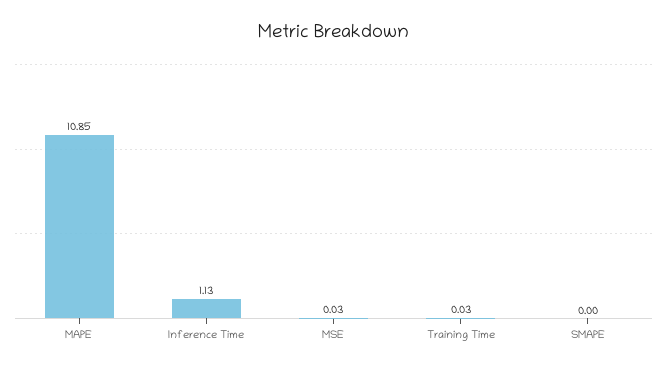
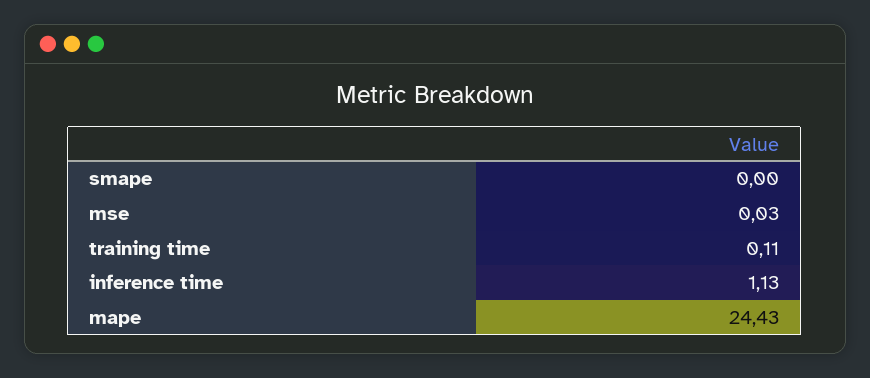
  {
-   "MAPE": 10.85,
+   "MAPE": 24.43,
    "Inference Time": 1.13,
    "MSE": 0.03,
-   "Training Time": 0.03,
+   "Training Time": 0.11,
    "SMAPE": 0
  }

